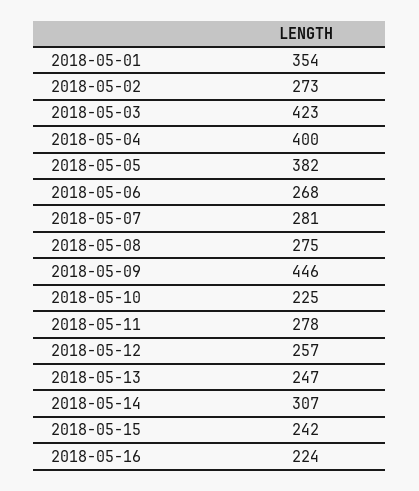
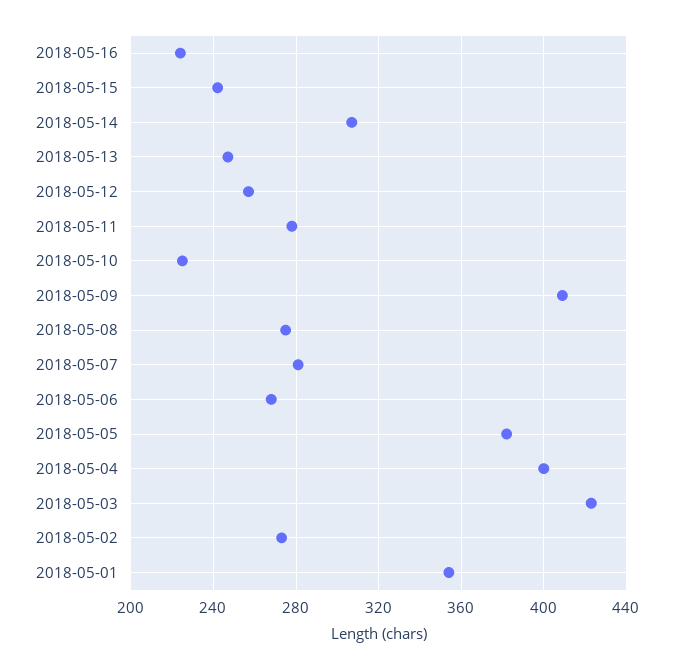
  {
    "2018-05-01": 354,
    "2018-05-02": 273,
    "2018-05-03": 423,
    "2018-05-04": 400,
    "2018-05-05": 382,
    "2018-05-06": 268,
    "2018-05-07": 281,
    "2018-05-08": 275,
-   "2018-05-09": 446,
+   "2018-05-09": 410,
    "2018-05-10": 225,
    "2018-05-11": 278,
    "2018-05-12": 257,
    "2018-05-13": 247,
    "2018-05-14": 307,
    "2018-05-15": 242,
    "2018-05-16": 224
  }

